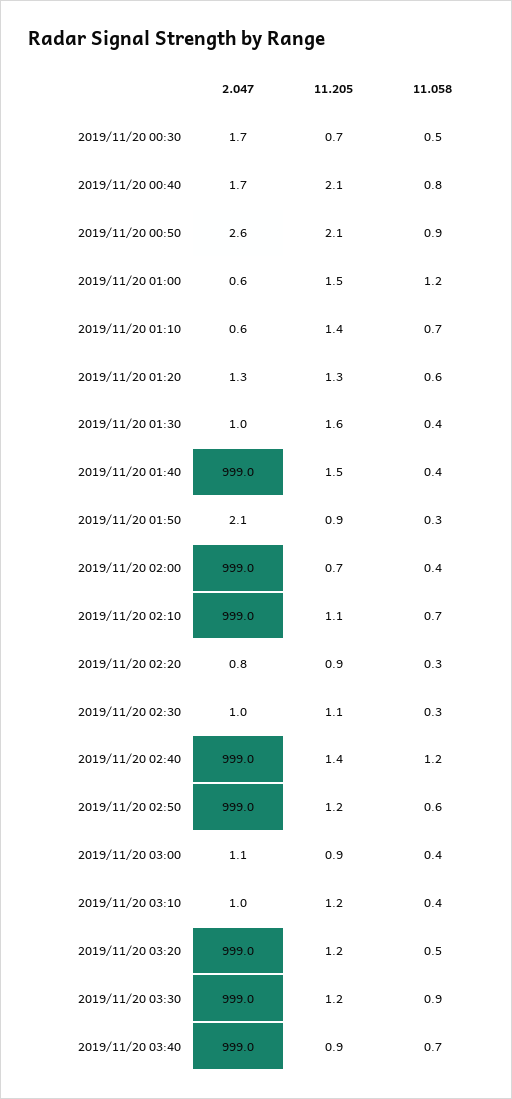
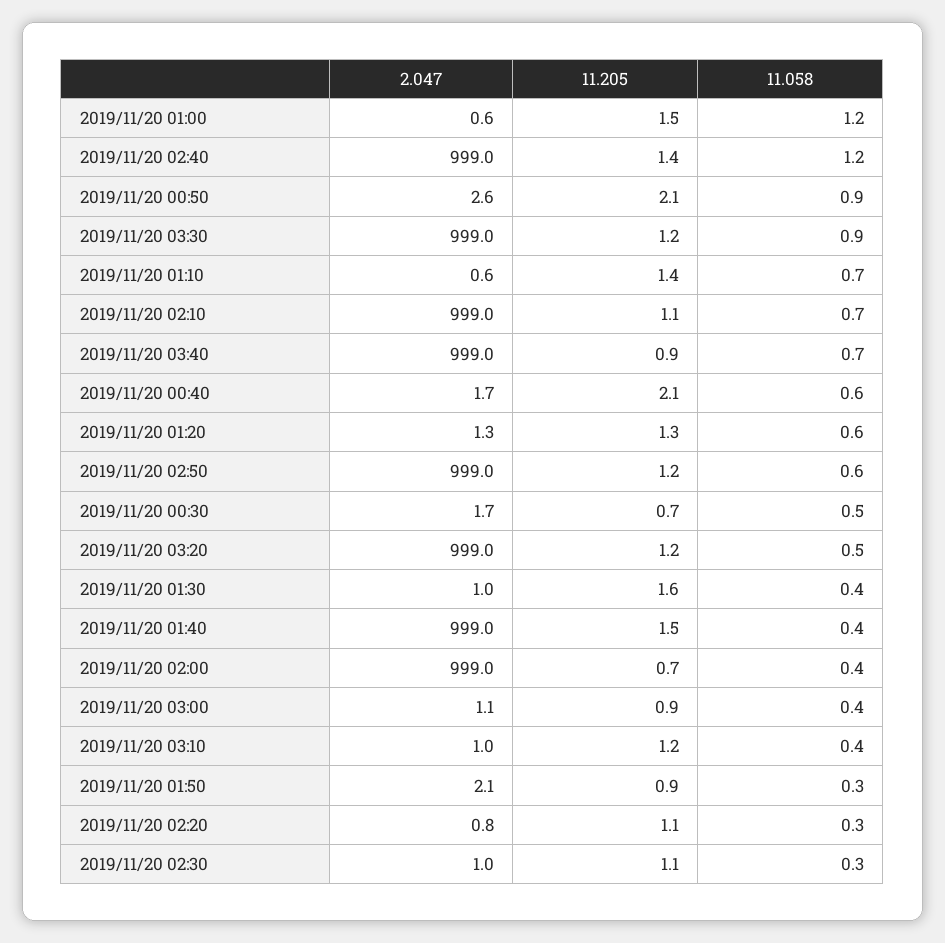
  {
    "2.047": {
      "2019/11/20 00:30": 1.7,
      "2019/11/20 00:40": 1.7,
      "2019/11/20 00:50": 2.6,
      "2019/11/20 01:00": 0.6,
      "2019/11/20 01:10": 0.6,
      "2019/11/20 01:20": 1.3,
      "2019/11/20 01:30": 1,
      "2019/11/20 01:40": 999,
      "2019/11/20 01:50": 2.1,
      "2019/11/20 02:00": 999,
      "2019/11/20 02:10": 999,
      "2019/11/20 02:20": 0.8,
      "2019/11/20 02:30": 1,
      "2019/11/20 02:40": 999,
      "2019/11/20 02:50": 999,
      "2019/11/20 03:00": 1.1,
      "2019/11/20 03:10": 1,
      "2019/11/20 03:20": 999,
      "2019/11/20 03:30": 999,
      "2019/11/20 03:40": 999
    },
    "11.205": {
      "2019/11/20 00:30": 0.7,
      "2019/11/20 00:40": 2.1,
      "2019/11/20 00:50": 2.1,
      "2019/11/20 01:00": 1.5,
      "2019/11/20 01:10": 1.4,
      "2019/11/20 01:20": 1.3,
      "2019/11/20 01:30": 1.6,
      "2019/11/20 01:40": 1.5,
      "2019/11/20 01:50": 0.9,
      "2019/11/20 02:00": 0.7,
      "2019/11/20 02:10": 1.1,
-     "2019/11/20 02:20": 0.9,
+     "2019/11/20 02:20": 1.1,
      "2019/11/20 02:30": 1.1,
      "2019/11/20 02:40": 1.4,
      "2019/11/20 02:50": 1.2,
      "2019/11/20 03:00": 0.9,
      "2019/11/20 03:10": 1.2,
      "2019/11/20 03:20": 1.2,
      "2019/11/20 03:30": 1.2,
      "2019/11/20 03:40": 0.9
    },
    "11.058": {
      "2019/11/20 00:30": 0.5,
-     "2019/11/20 00:40": 0.8,
+     "2019/11/20 00:40": 0.6,
      "2019/11/20 00:50": 0.9,
      "2019/11/20 01:00": 1.2,
      "2019/11/20 01:10": 0.7,
      "2019/11/20 01:20": 0.6,
      "2019/11/20 01:30": 0.4,
      "2019/11/20 01:40": 0.4,
      "2019/11/20 01:50": 0.3,
      "2019/11/20 02:00": 0.4,
      "2019/11/20 02:10": 0.7,
      "2019/11/20 02:20": 0.3,
      "2019/11/20 02:30": 0.3,
      "2019/11/20 02:40": 1.2,
      "2019/11/20 02:50": 0.6,
      "2019/11/20 03:00": 0.4,
      "2019/11/20 03:10": 0.4,
      "2019/11/20 03:20": 0.5,
      "2019/11/20 03:30": 0.9,
      "2019/11/20 03:40": 0.7
    }
  }

